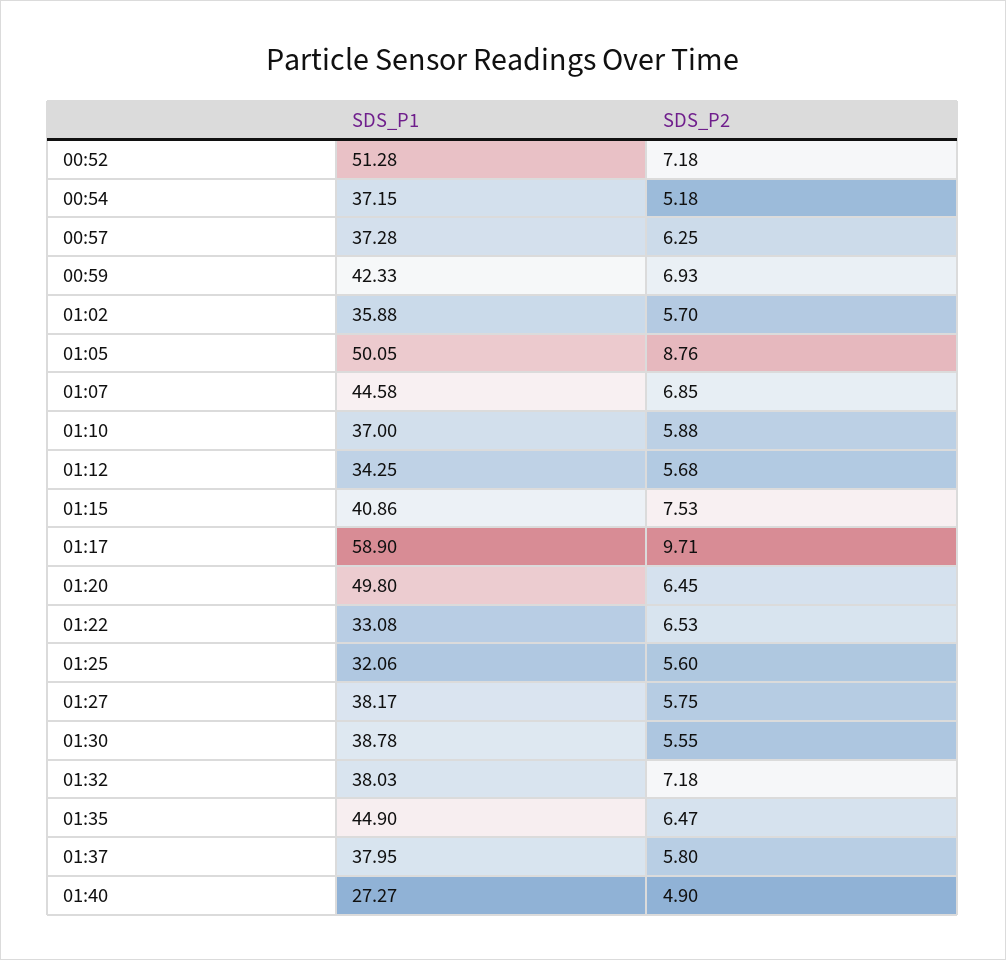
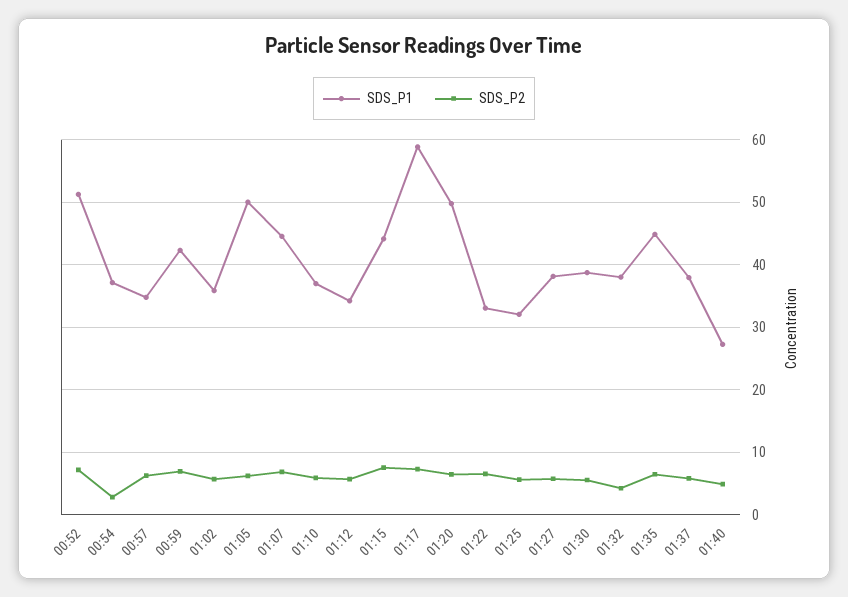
  {
    "SDS_P1": {
      "00:52": 51.28,
      "00:54": 37.15,
-     "00:57": 37.28,
+     "00:57": 35,
      "00:59": 42.33,
      "01:02": 35.88,
      "01:05": 50.05,
      "01:07": 44.58,
      "01:10": 37,
      "01:12": 34.25,
-     "01:15": 40.86,
+     "01:15": 44,
      "01:17": 58.9,
      "01:20": 49.8,
      "01:22": 33.08,
      "01:25": 32.06,
      "01:27": 38.17,
      "01:30": 38.78,
      "01:32": 38.03,
      "01:35": 44.9,
      "01:37": 37.95,
      "01:40": 27.27
    },
    "SDS_P2": {
      "00:52": 7.18,
-     "00:54": 5.18,
+     "00:54": 3,
      "00:57": 6.25,
      "00:59": 6.93,
      "01:02": 5.7,
-     "01:05": 8.76,
+     "01:05": 6,
      "01:07": 6.85,
      "01:10": 5.88,
      "01:12": 5.68,
      "01:15": 7.53,
-     "01:17": 9.71,
+     "01:17": 7,
      "01:20": 6.45,
      "01:22": 6.53,
      "01:25": 5.6,
      "01:27": 5.75,
      "01:30": 5.55,
-     "01:32": 7.18,
+     "01:32": 4,
      "01:35": 6.47,
      "01:37": 5.8,
      "01:40": 4.9
    }
  }

